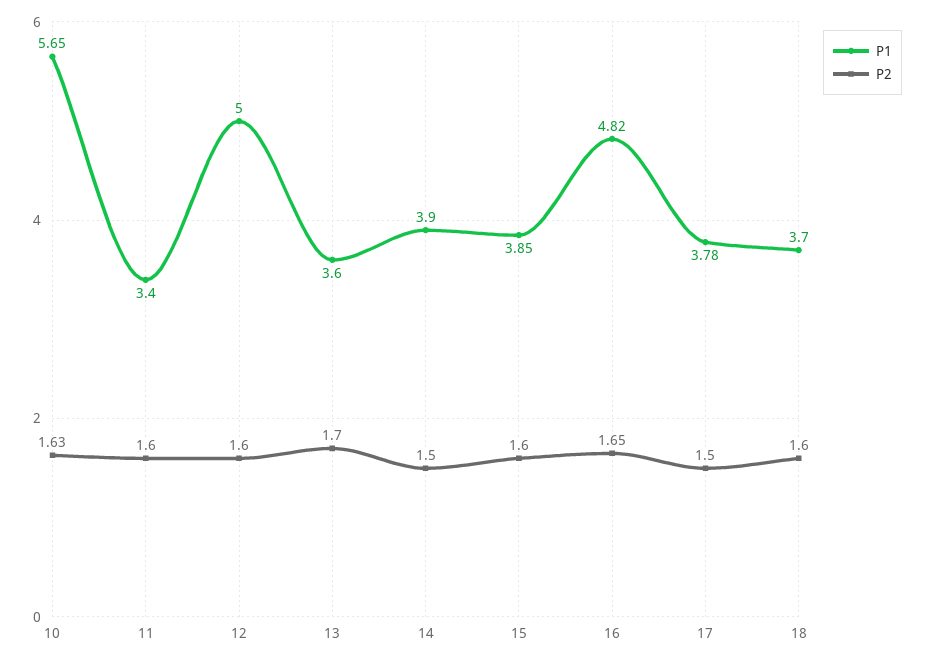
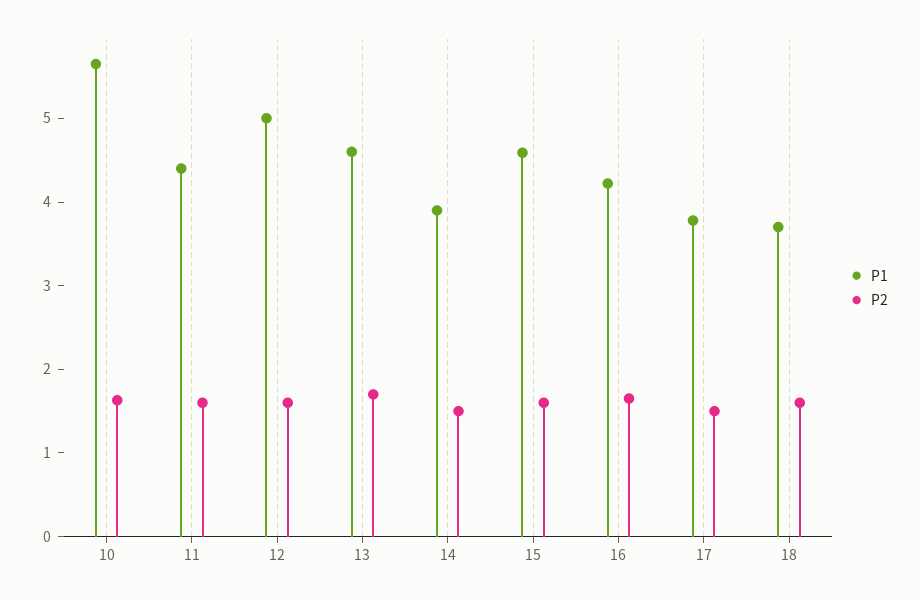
  {
    "P1": {
      "10": 5.65,
-     "11": 3.4,
+     "11": 4.4,
      "12": 5,
-     "13": 3.6,
+     "13": 4.6,
      "14": 3.9,
-     "15": 3.85,
+     "15": 4.6,
-     "16": 4.82,
+     "16": 4.2,
      "17": 3.78,
      "18": 3.7
    },
    "P2": {
      "10": 1.63,
      "11": 1.6,
      "12": 1.6,
      "13": 1.7,
      "14": 1.5,
      "15": 1.6,
      "16": 1.65,
      "17": 1.5,
      "18": 1.6
    }
  }

